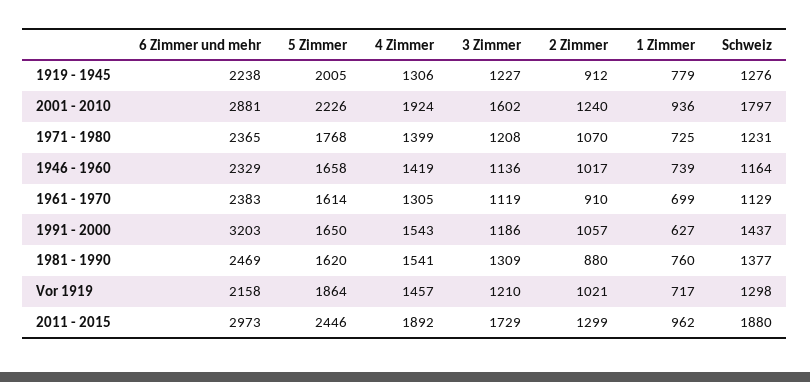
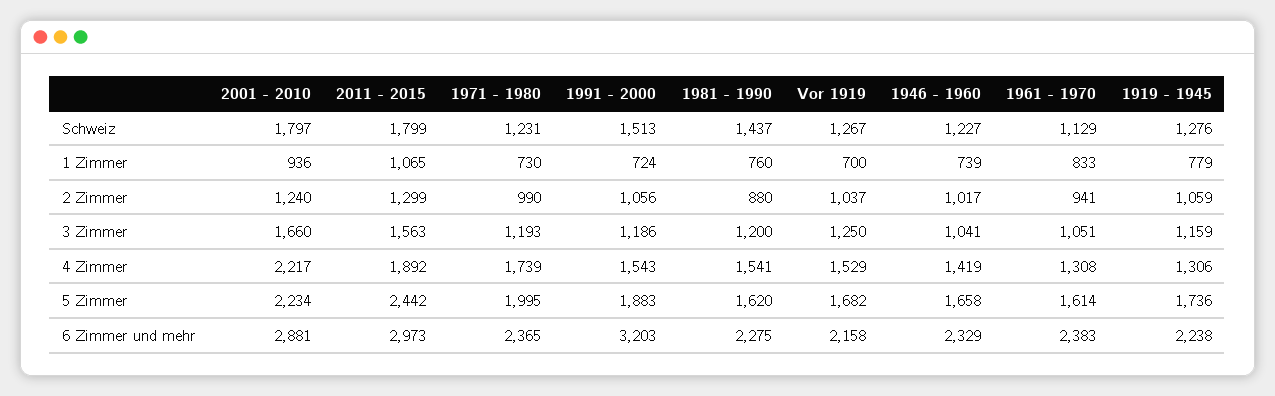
  {
    "6 Zimmer und mehr": {
      "1919 - 1945": 2238,
      "2001 - 2010": 2881,
      "1971 - 1980": 2365,
      "1946 - 1960": 2329,
      "1961 - 1970": 2383,
      "1991 - 2000": 3203,
-     "1981 - 1990": 2469,
+     "1981 - 1990": 2275,
      "Vor 1919": 2158,
      "2011 - 2015": 2973
    },
    "5 Zimmer": {
-     "1919 - 1945": 2005,
+     "1919 - 1945": 1736,
-     "2001 - 2010": 2226,
+     "2001 - 2010": 2234,
-     "1971 - 1980": 1768,
+     "1971 - 1980": 1995,
      "1946 - 1960": 1658,
      "1961 - 1970": 1614,
-     "1991 - 2000": 1650,
+     "1991 - 2000": 1883,
      "1981 - 1990": 1620,
-     "Vor 1919": 1864,
+     "Vor 1919": 1682,
-     "2011 - 2015": 2446
+     "2011 - 2015": 2442
    },
    "4 Zimmer": {
      "1919 - 1945": 1306,
-     "2001 - 2010": 1924,
+     "2001 - 2010": 2217,
-     "1971 - 1980": 1399,
+     "1971 - 1980": 1739,
      "1946 - 1960": 1419,
-     "1961 - 1970": 1305,
+     "1961 - 1970": 1308,
      "1991 - 2000": 1543,
      "1981 - 1990": 1541,
-     "Vor 1919": 1457,
+     "Vor 1919": 1529,
      "2011 - 2015": 1892
    },
    "3 Zimmer": {
-     "1919 - 1945": 1227,
+     "1919 - 1945": 1159,
-     "2001 - 2010": 1602,
+     "2001 - 2010": 1660,
-     "1971 - 1980": 1208,
+     "1971 - 1980": 1193,
-     "1946 - 1960": 1136,
+     "1946 - 1960": 1041,
-     "1961 - 1970": 1119,
+     "1961 - 1970": 1051,
      "1991 - 2000": 1186,
-     "1981 - 1990": 1309,
+     "1981 - 1990": 1200,
-     "Vor 1919": 1210,
+     "Vor 1919": 1250,
-     "2011 - 2015": 1729
+     "2011 - 2015": 1563
    },
    "2 Zimmer": {
-     "1919 - 1945": 912,
+     "1919 - 1945": 1059,
      "2001 - 2010": 1240,
-     "1971 - 1980": 1070,
+     "1971 - 1980": 990,
      "1946 - 1960": 1017,
-     "1961 - 1970": 910,
+     "1961 - 1970": 941,
-     "1991 - 2000": 1057,
+     "1991 - 2000": 1056,
      "1981 - 1990": 880,
-     "Vor 1919": 1021,
+     "Vor 1919": 1037,
      "2011 - 2015": 1299
    },
    "1 Zimmer": {
      "1919 - 1945": 779,
      "2001 - 2010": 936,
-     "1971 - 1980": 725,
+     "1971 - 1980": 730,
      "1946 - 1960": 739,
-     "1961 - 1970": 699,
+     "1961 - 1970": 833,
-     "1991 - 2000": 627,
+     "1991 - 2000": 724,
      "1981 - 1990": 760,
-     "Vor 1919": 717,
+     "Vor 1919": 700,
-     "2011 - 2015": 962
+     "2011 - 2015": 1065
    },
    "Schweiz": {
      "1919 - 1945": 1276,
      "2001 - 2010": 1797,
      "1971 - 1980": 1231,
-     "1946 - 1960": 1164,
+     "1946 - 1960": 1227,
      "1961 - 1970": 1129,
-     "1991 - 2000": 1437,
+     "1991 - 2000": 1513,
-     "1981 - 1990": 1377,
+     "1981 - 1990": 1437,
-     "Vor 1919": 1298,
+     "Vor 1919": 1267,
-     "2011 - 2015": 1880
+     "2011 - 2015": 1799
    }
  }

